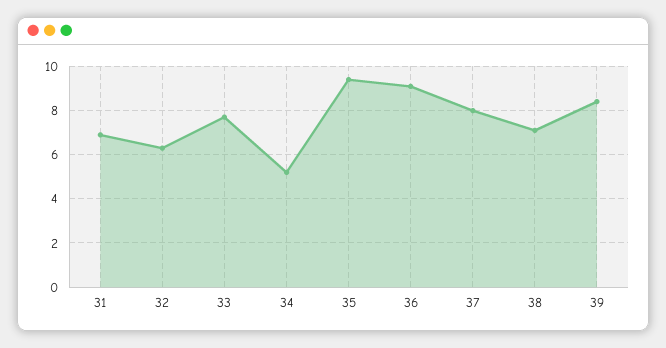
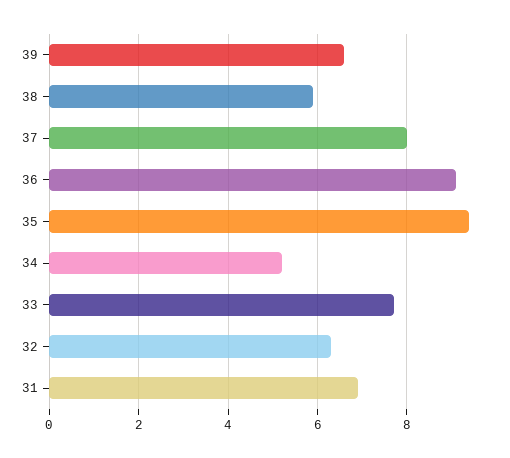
  {
    "31": 7,
    "32": 6.5,
    "33": 7.5,
    "34": 5,
    "35": 9.5,
    "36": 9,
    "37": 8,
-   "38": 7,
+   "38": 6,
-   "39": 8.5
+   "39": 6.5
  }

